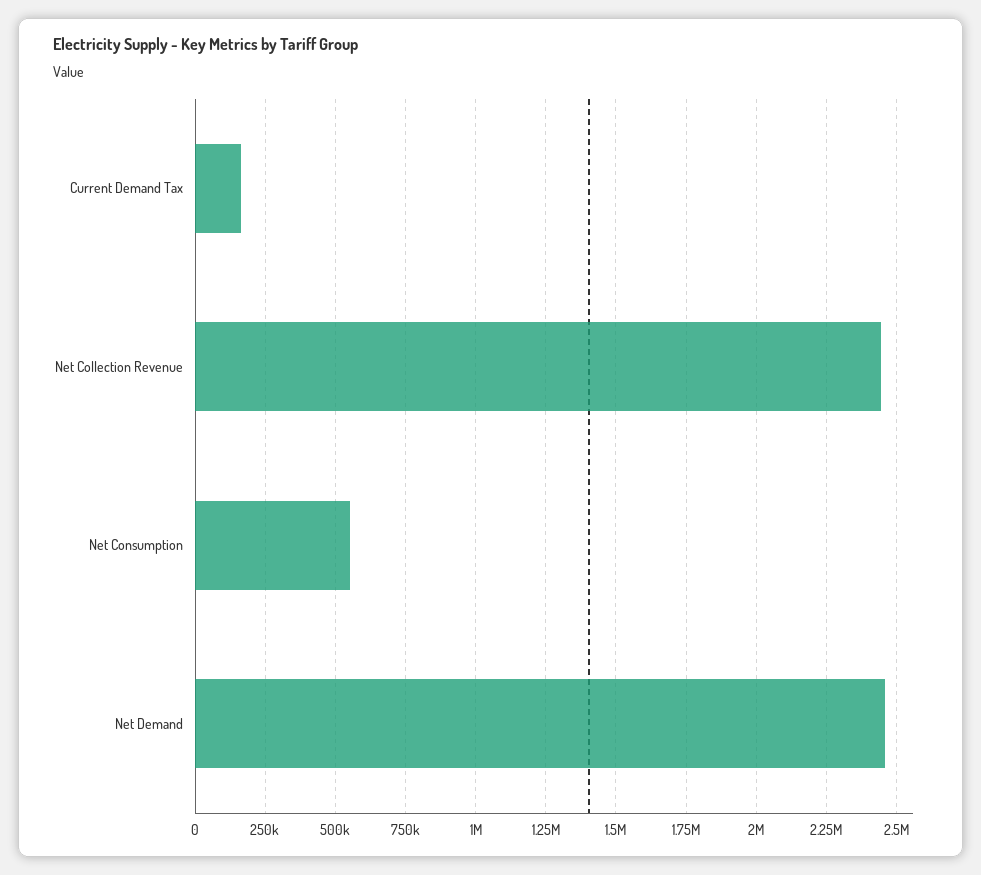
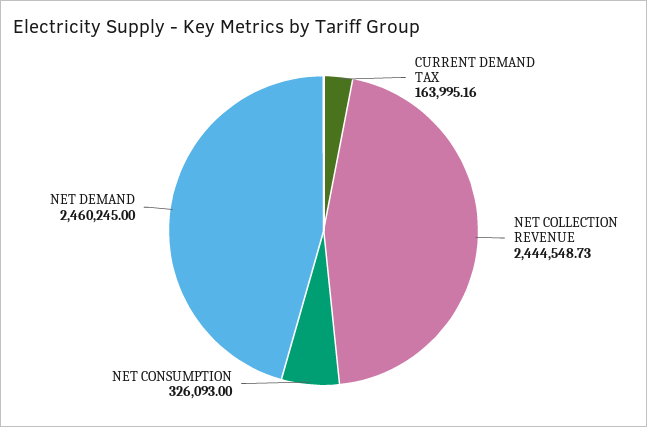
  {
    "Current Demand Tax": 163995.16,
    "Net Collection Revenue": 2444548.73,
-   "Net Consumption": 550000,
+   "Net Consumption": 326093,
    "Net Demand": 2460245
  }

